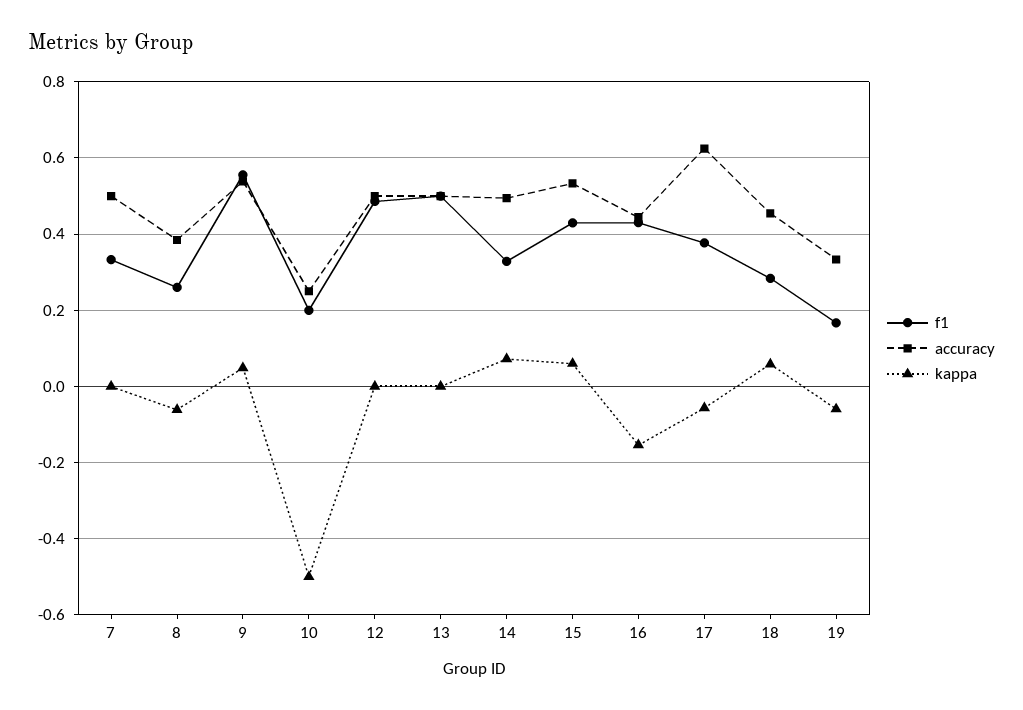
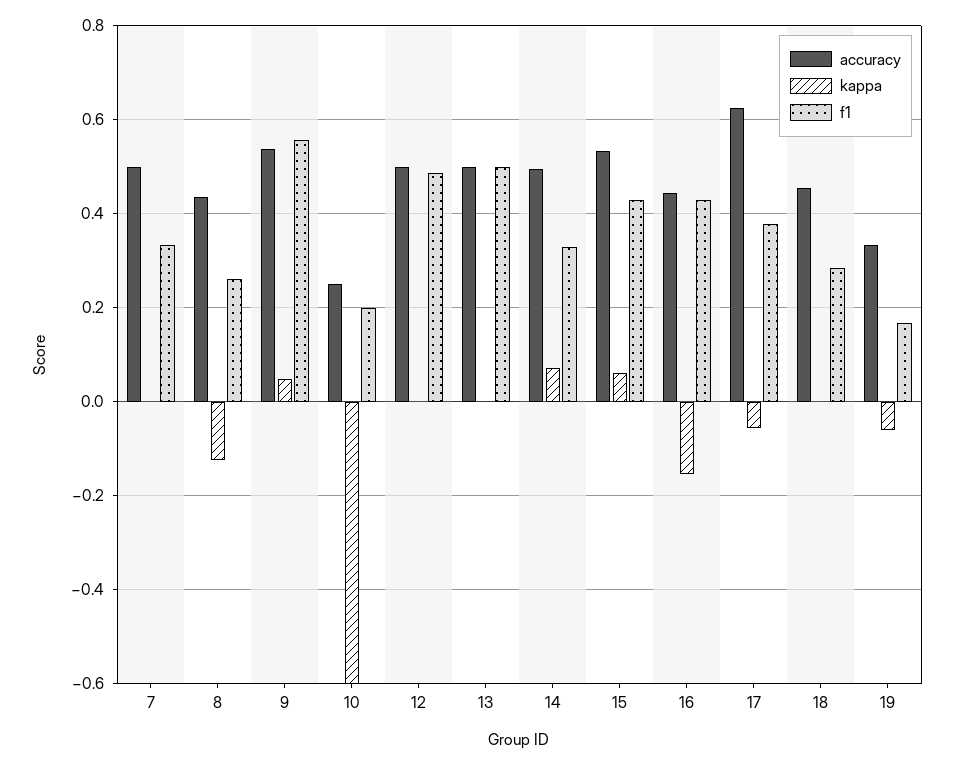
  {
    "f1": {
      "7": 0.34,
      "8": 0.26,
      "9": 0.56,
      "10": 0.2,
      "12": 0.48,
      "13": 0.5,
      "14": 0.32,
      "15": 0.42,
      "16": 0.44,
      "17": 0.38,
      "18": 0.28,
      "19": 0.16
    },
    "accuracy": {
      "7": 0.5,
-     "8": 0.38,
+     "8": 0.44,
      "9": 0.54,
      "10": 0.26,
      "12": 0.5,
      "13": 0.5,
      "14": 0.5,
      "15": 0.54,
      "16": 0.44,
      "17": 0.62,
      "18": 0.46,
      "19": 0.34
    },
    "kappa": {
      "7": 0,
-     "8": -0.06,
+     "8": -0.12,
      "9": 0.04,
-     "10": -0.5,
+     "10": -0.6,
      "12": 0,
      "13": 0,
      "14": 0.08,
      "15": 0.06,
      "16": -0.16,
      "17": -0.06,
-     "18": 0.06,
+     "18": 0,
      "19": -0.06
    }
  }

